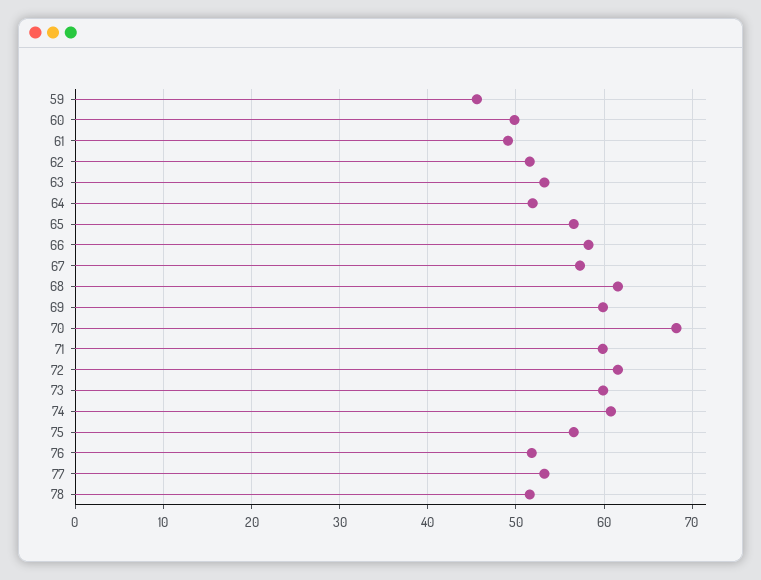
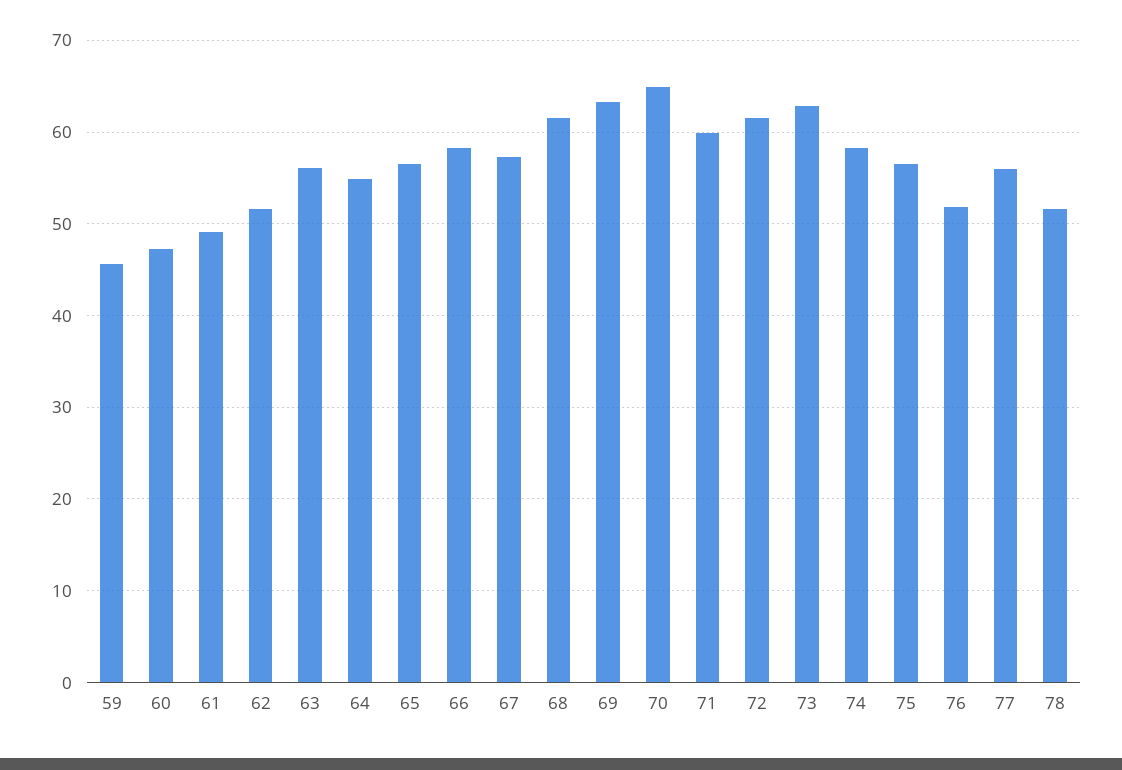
  {
    "59": 46,
-   "60": 50,
+   "60": 47,
    "61": 49,
    "62": 52,
-   "63": 53,
+   "63": 56,
-   "64": 52,
+   "64": 55,
    "65": 57,
    "66": 58,
    "67": 57,
    "68": 62,
-   "69": 60,
+   "69": 63,
-   "70": 68,
+   "70": 65,
    "71": 60,
    "72": 62,
-   "73": 60,
+   "73": 63,
-   "74": 61,
+   "74": 58,
    "75": 57,
    "76": 52,
-   "77": 53,
+   "77": 56,
    "78": 52
  }

